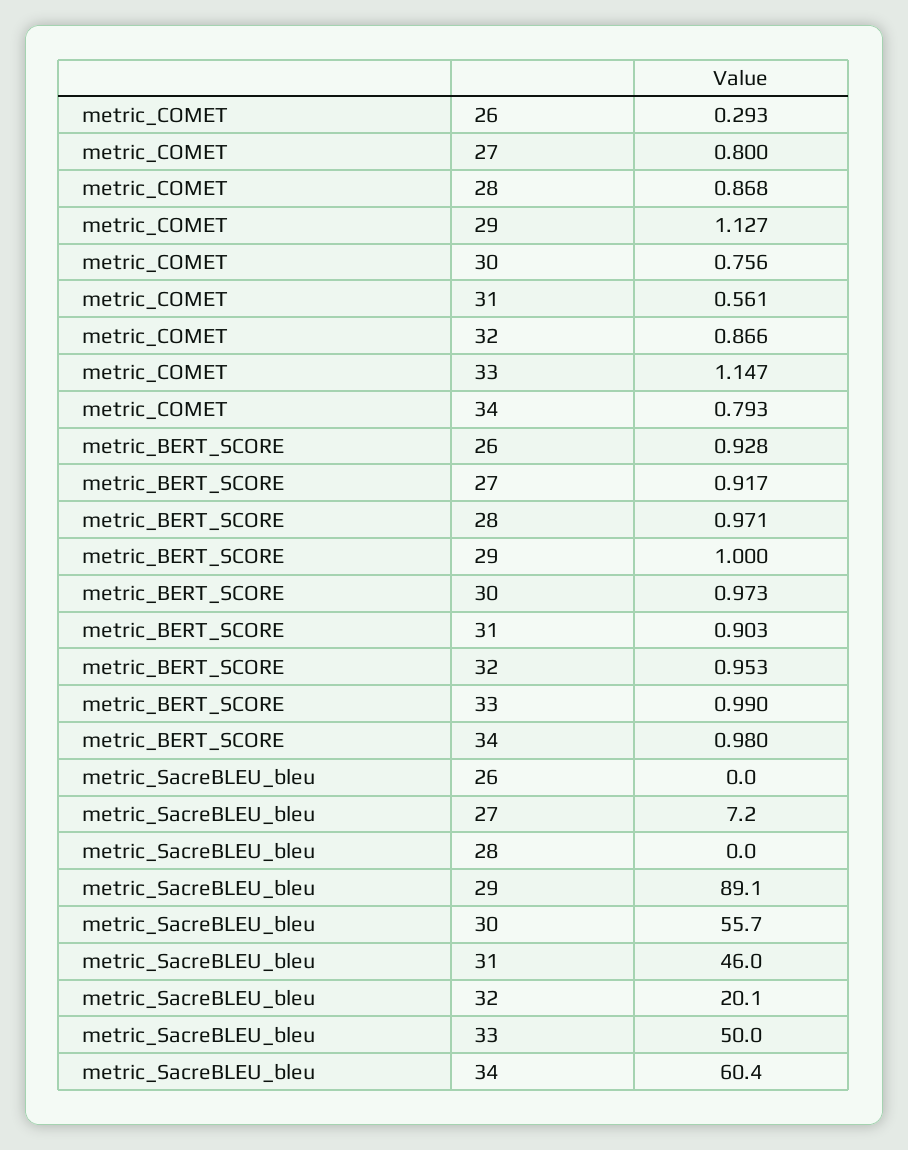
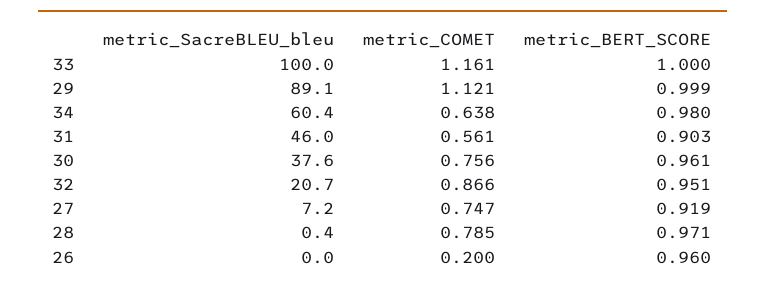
  {
    "metric_COMET": {
-     "26": 0.293,
+     "26": 0.2,
-     "27": 0.8,
+     "27": 0.747,
-     "28": 0.868,
+     "28": 0.785,
-     "29": 1.127,
+     "29": 1.121,
      "30": 0.756,
      "31": 0.561,
      "32": 0.866,
-     "33": 1.147,
+     "33": 1.161,
-     "34": 0.793
+     "34": 0.638
    },
    "metric_BERT_SCORE": {
-     "26": 0.928,
+     "26": 0.96,
-     "27": 0.917,
+     "27": 0.919,
      "28": 0.971,
-     "29": 1,
+     "29": 0.999,
-     "30": 0.973,
+     "30": 0.961,
      "31": 0.903,
-     "32": 0.953,
+     "32": 0.951,
-     "33": 0.99,
+     "33": 1,
      "34": 0.98
    },
    "metric_SacreBLEU_bleu": {
      "26": 0,
      "27": 7.2,
-     "28": 0,
+     "28": 0.4,
      "29": 89.1,
-     "30": 55.7,
+     "30": 37.6,
      "31": 46,
-     "32": 20.1,
+     "32": 20.7,
-     "33": 50,
+     "33": 100,
      "34": 60.4
    }
  }

